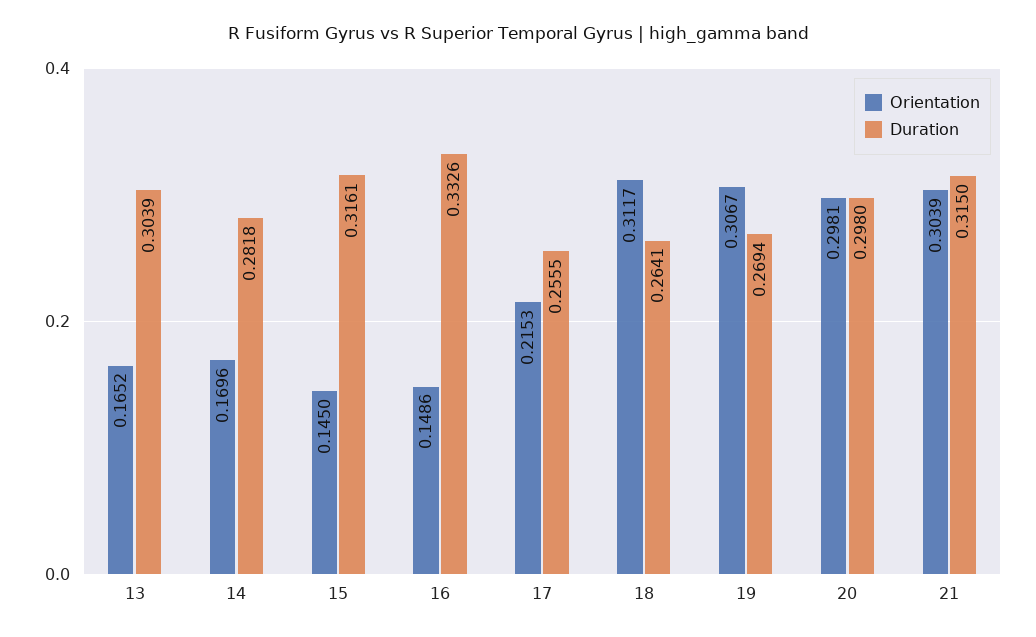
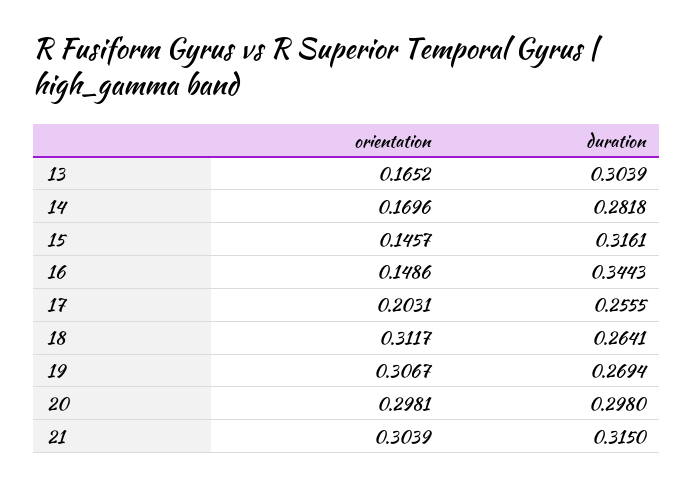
  {
    "Orientation": {
      "13": 0.1652,
      "14": 0.1696,
-     "15": 0.145,
+     "15": 0.1457,
      "16": 0.1486,
-     "17": 0.2153,
+     "17": 0.2031,
      "18": 0.3117,
      "19": 0.3067,
      "20": 0.2981,
      "21": 0.3039
    },
    "Duration": {
      "13": 0.3039,
      "14": 0.2818,
      "15": 0.3161,
-     "16": 0.3326,
+     "16": 0.3443,
      "17": 0.2555,
      "18": 0.2641,
      "19": 0.2694,
      "20": 0.298,
      "21": 0.315
    }
  }

